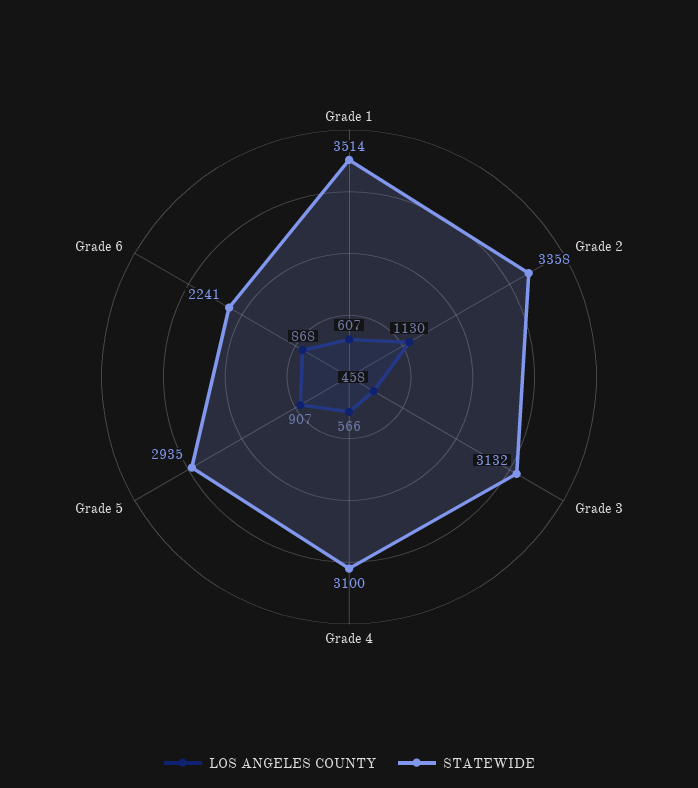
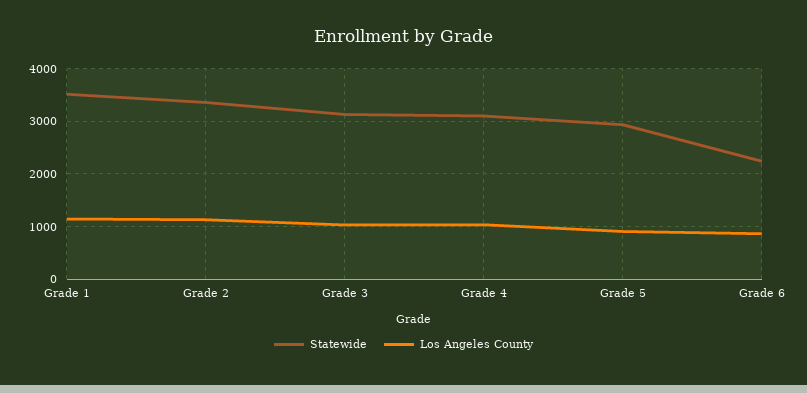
  {
    "LOS ANGELES COUNTY": {
-     "Grade 1": 607,
+     "Grade 1": 1200,
      "Grade 2": 1130,
-     "Grade 3": 458,
+     "Grade 3": 1000,
-     "Grade 4": 566,
+     "Grade 4": 1000,
      "Grade 5": 907,
      "Grade 6": 868
    },
    "STATEWIDE": {
      "Grade 1": 3514,
      "Grade 2": 3358,
      "Grade 3": 3132,
      "Grade 4": 3100,
      "Grade 5": 2935,
      "Grade 6": 2241
    }
  }

